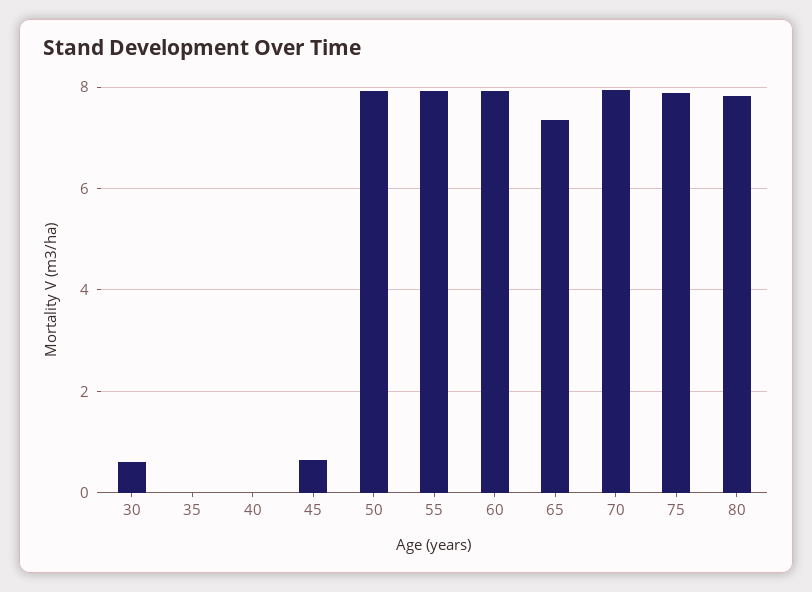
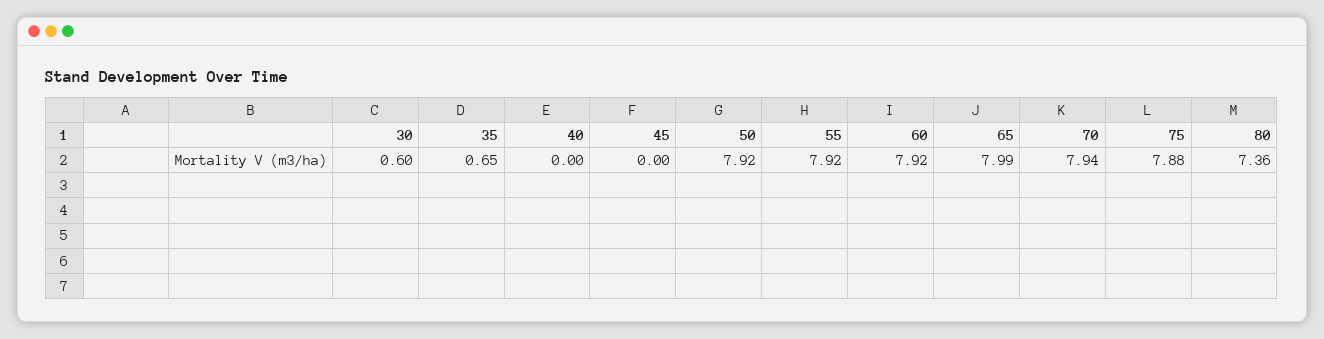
  {
    "30": 0.6,
-   "35": 0,
+   "35": 0.65,
    "40": 0,
-   "45": 0.6,
+   "45": 0,
    "50": 7.92,
    "55": 7.92,
    "60": 7.92,
-   "65": 7.4,
+   "65": 7.99,
    "70": 7.94,
    "75": 7.88,
-   "80": 7.8
+   "80": 7.36
  }

